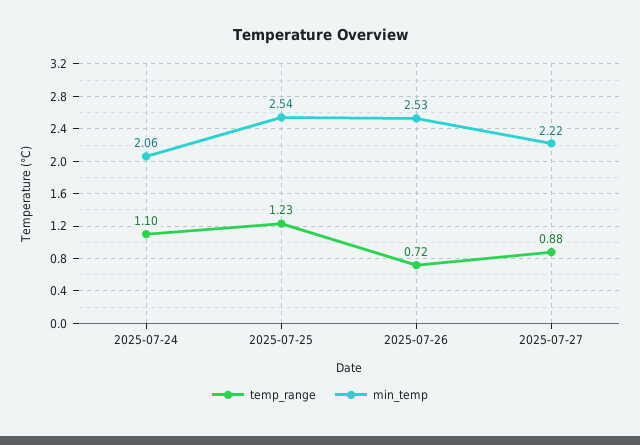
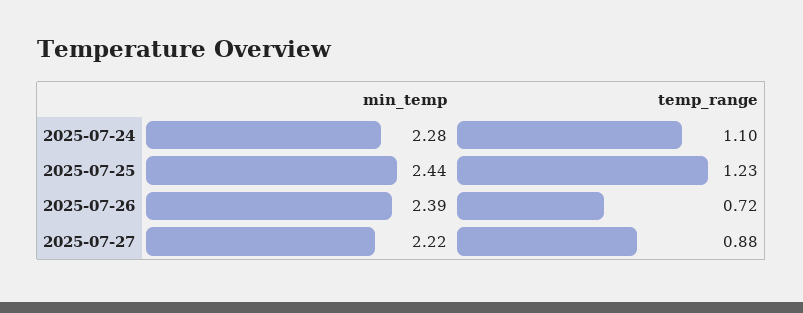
  {
    "temp_range": {
      "2025-07-24": 1.1,
      "2025-07-25": 1.23,
      "2025-07-26": 0.72,
      "2025-07-27": 0.88
    },
    "min_temp": {
-     "2025-07-24": 2.06,
+     "2025-07-24": 2.28,
-     "2025-07-25": 2.54,
+     "2025-07-25": 2.44,
-     "2025-07-26": 2.53,
+     "2025-07-26": 2.39,
      "2025-07-27": 2.22
    }
  }

